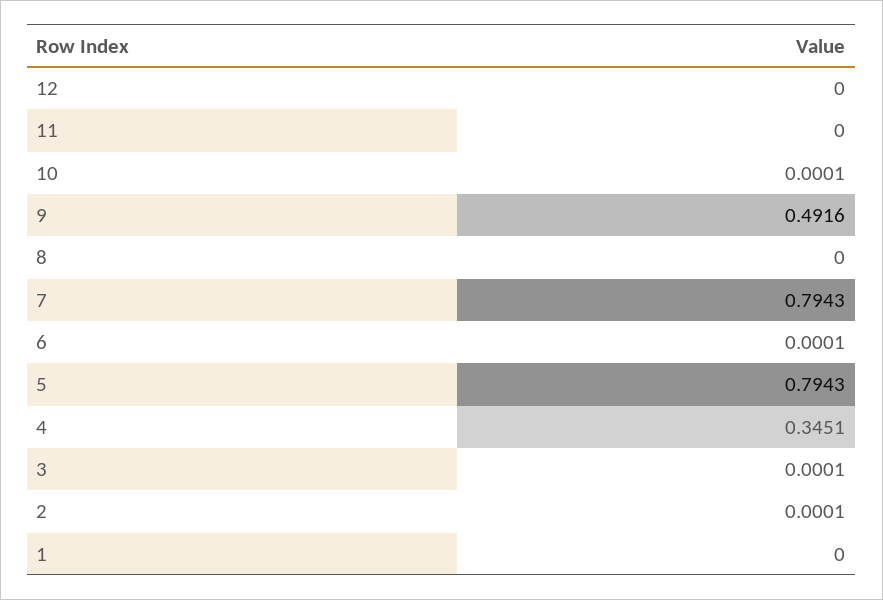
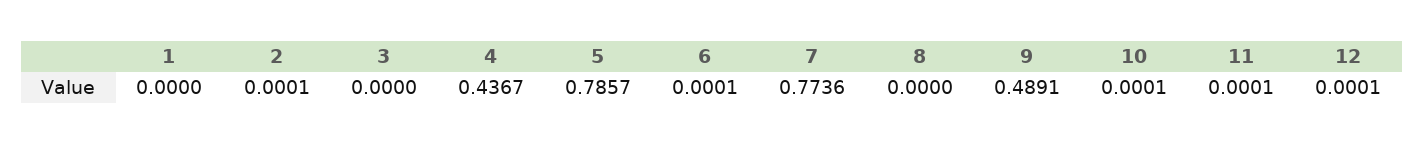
  {
-   "12": 0,
+   "12": 0.0001,
-   "11": 0,
+   "11": 0.0001,
    "10": 0.0001,
-   "9": 0.4916,
+   "9": 0.4891,
    "8": 0,
-   "7": 0.7943,
+   "7": 0.7736,
    "6": 0.0001,
-   "5": 0.7943,
+   "5": 0.7857,
-   "4": 0.3451,
+   "4": 0.4367,
-   "3": 0.0001,
+   "3": 0,
    "2": 0.0001,
    "1": 0
  }

